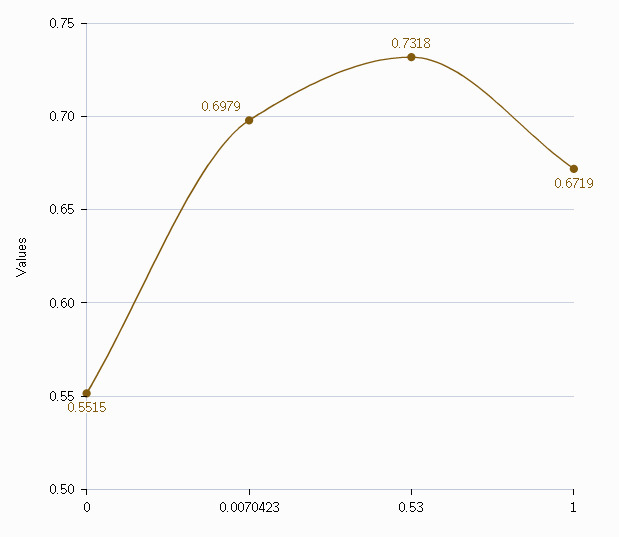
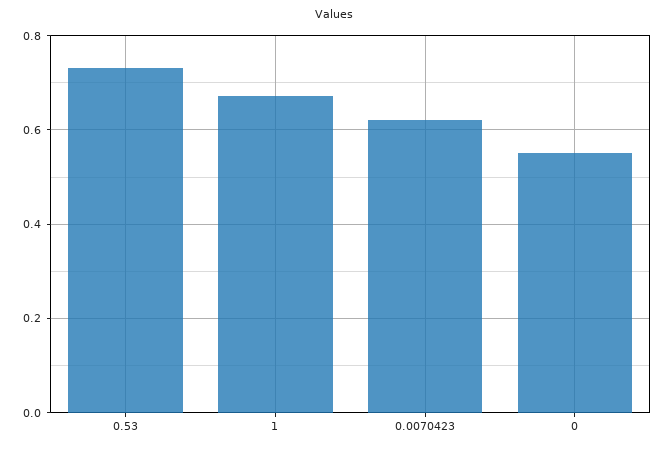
  {
    "0": 0.5515,
-   "0.0070423": 0.6979,
+   "0.0070423": 0.62,
    "0.53": 0.7318,
    "1": 0.6719
  }

